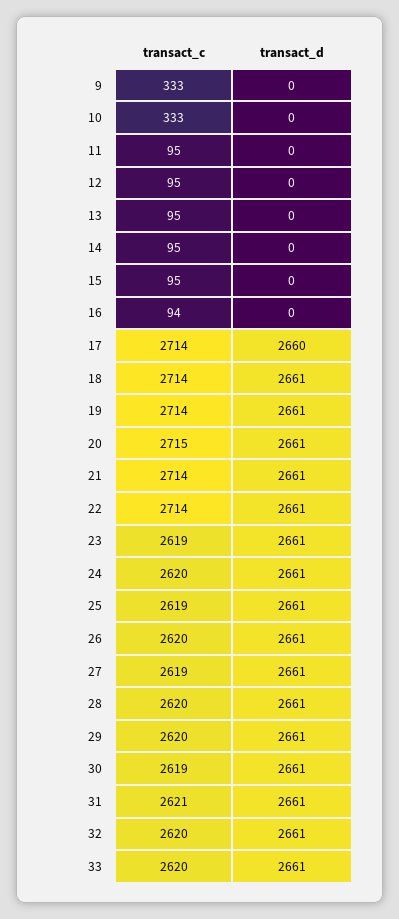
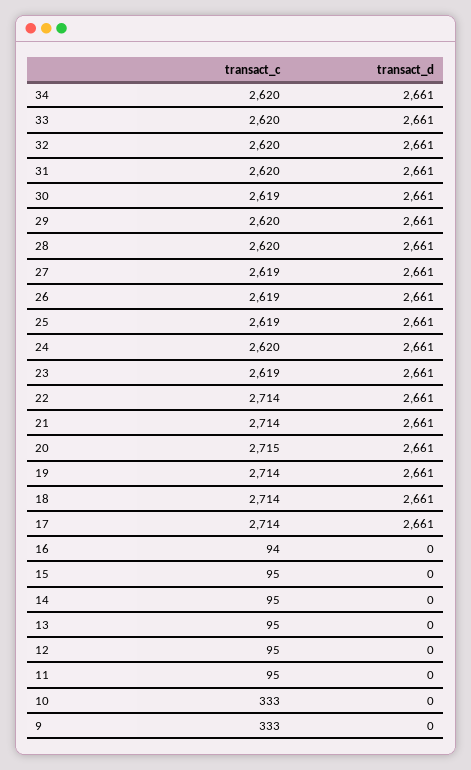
  {
    "transact_c": {
      "9": 333,
      "10": 333,
      "11": 95,
      "12": 95,
      "13": 95,
      "14": 95,
      "15": 95,
      "16": 94,
      "17": 2714,
      "18": 2714,
      "19": 2714,
      "20": 2715,
      "21": 2714,
      "22": 2714,
      "23": 2619,
      "24": 2620,
      "25": 2619,
-     "26": 2620,
+     "26": 2619,
      "27": 2619,
      "28": 2620,
      "29": 2620,
      "30": 2619,
-     "31": 2621,
+     "31": 2620,
      "32": 2620,
-     "33": 2620
+     "33": 2620,
+     "34": 2620
    },
    "transact_d": {
      "9": 0,
      "10": 0,
      "11": 0,
      "12": 0,
      "13": 0,
      "14": 0,
      "15": 0,
      "16": 0,
-     "17": 2660,
+     "17": 2661,
      "18": 2661,
      "19": 2661,
      "20": 2661,
      "21": 2661,
      "22": 2661,
      "23": 2661,
      "24": 2661,
      "25": 2661,
      "26": 2661,
      "27": 2661,
      "28": 2661,
      "29": 2661,
      "30": 2661,
      "31": 2661,
      "32": 2661,
-     "33": 2661
+     "33": 2661,
+     "34": 2661
    }
  }

